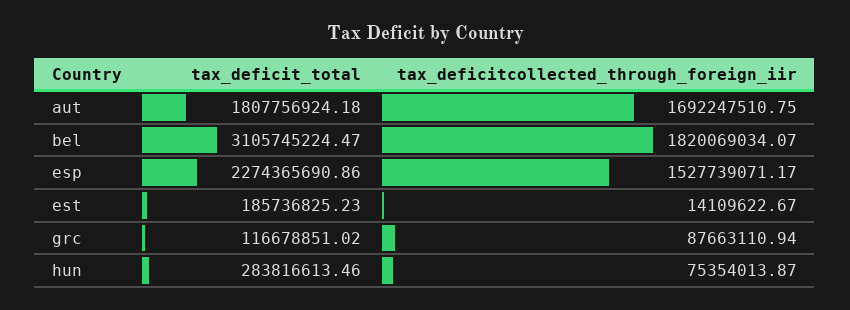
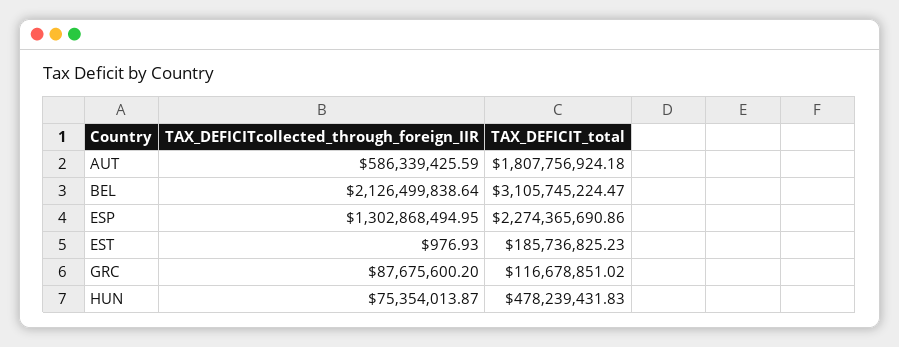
  {
    "tax_deficit_total": {
      "aut": 1807756924.18,
      "bel": 3105745224.47,
      "esp": 2274365690.86,
      "est": 185736825.23,
      "grc": 116678851.02,
-     "hun": 283816613.46
+     "hun": 478239431.83
    },
    "tax_deficitcollected_through_foreign_iir": {
-     "aut": 1692247510.75,
+     "aut": 586339425.59,
-     "bel": 1820069034.07,
+     "bel": 2126499838.64,
-     "esp": 1527739071.17,
+     "esp": 1302868494.95,
-     "est": 14109622.67,
+     "est": 976.93,
-     "grc": 87663110.94,
+     "grc": 87675600.2,
      "hun": 75354013.87
    }
  }

